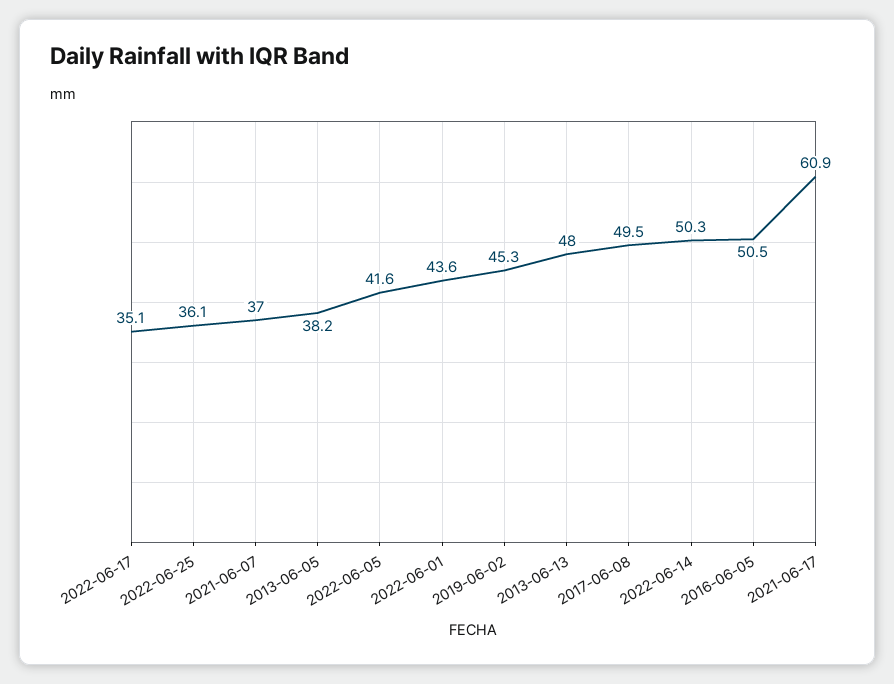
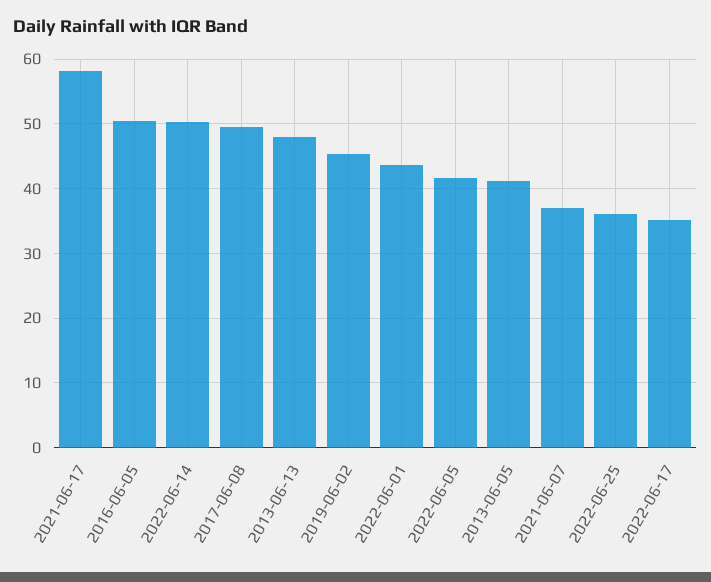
  {
    "2022-06-17": 35.1,
    "2022-06-25": 36.1,
    "2021-06-07": 37,
-   "2013-06-05": 38.2,
+   "2013-06-05": 41,
    "2022-06-05": 41.6,
    "2022-06-01": 43.6,
    "2019-06-02": 45.3,
    "2013-06-13": 48,
    "2017-06-08": 49.5,
    "2022-06-14": 50.3,
    "2016-06-05": 50.5,
-   "2021-06-17": 60.9
+   "2021-06-17": 58
  }

